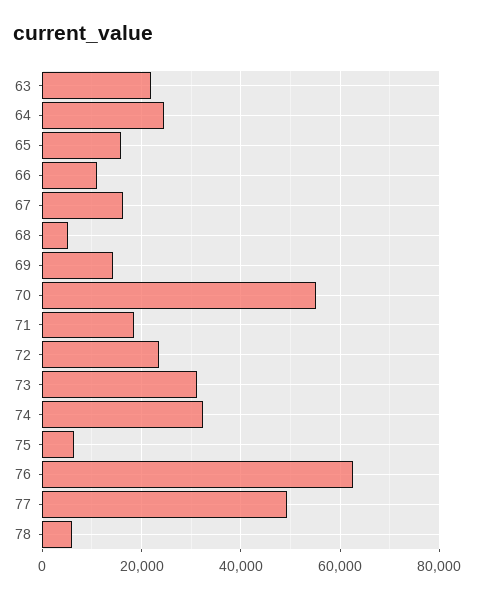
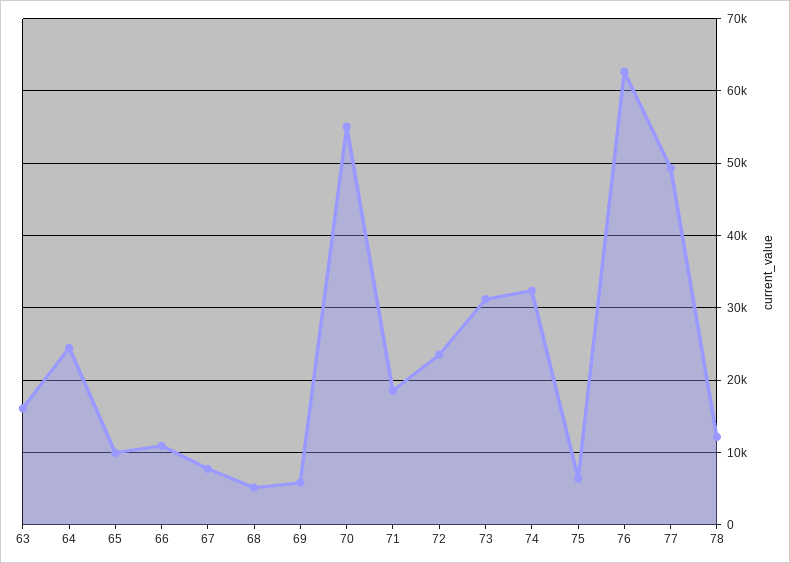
  {
-   "63": 22000,
+   "63": 16000,
    "64": 24000,
-   "65": 16000,
+   "65": 10000,
    "66": 11000,
-   "67": 16000,
+   "67": 8000,
    "68": 5000,
-   "69": 14000,
+   "69": 6000,
    "70": 55000,
    "71": 19000,
    "72": 24000,
    "73": 31000,
    "74": 32000,
    "75": 6000,
    "76": 63000,
    "77": 49000,
-   "78": 6000
+   "78": 12000
  }

